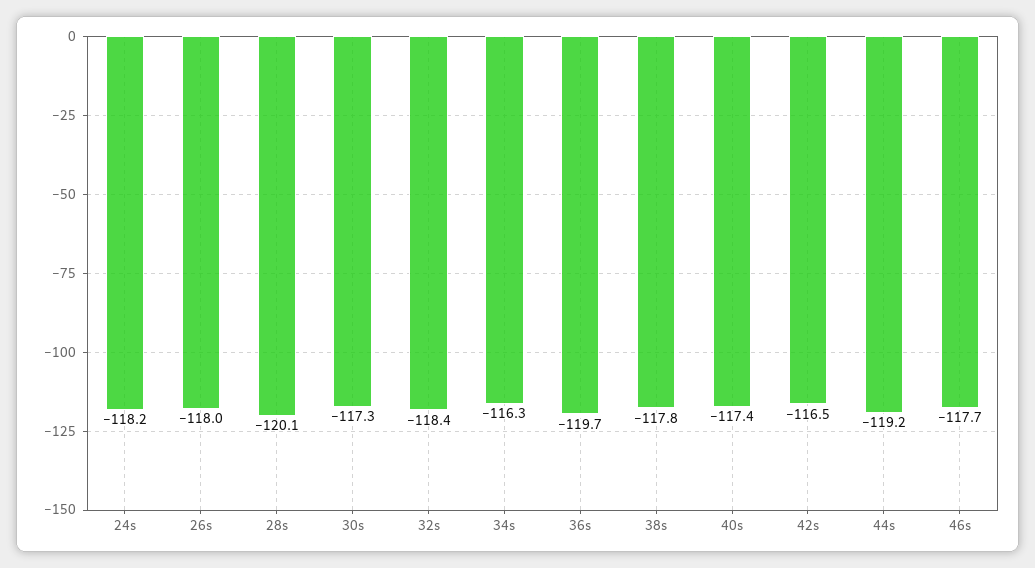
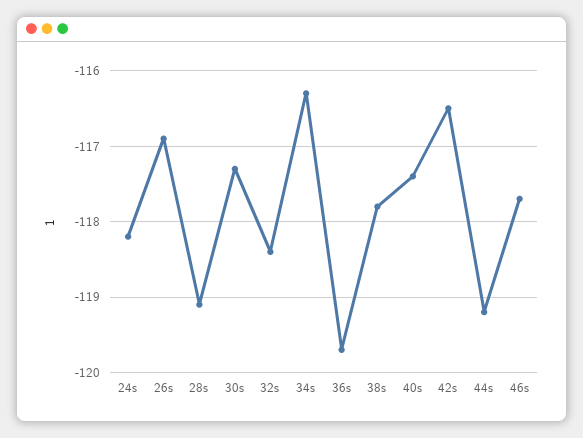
  {
    "24s": -118.2,
-   "26s": -118,
+   "26s": -116.9,
-   "28s": -120.1,
+   "28s": -119.1,
    "30s": -117.3,
    "32s": -118.4,
    "34s": -116.3,
    "36s": -119.7,
    "38s": -117.8,
    "40s": -117.4,
    "42s": -116.5,
    "44s": -119.2,
    "46s": -117.7
  }

